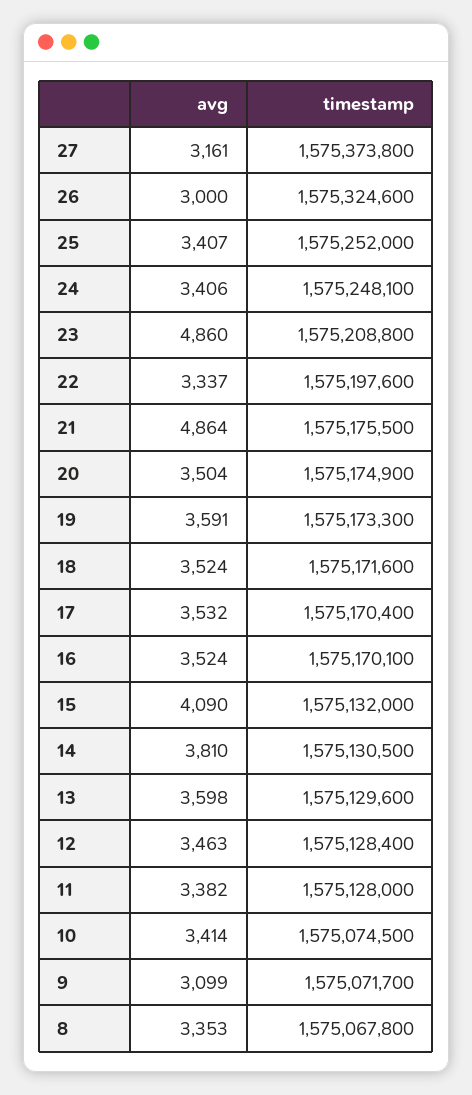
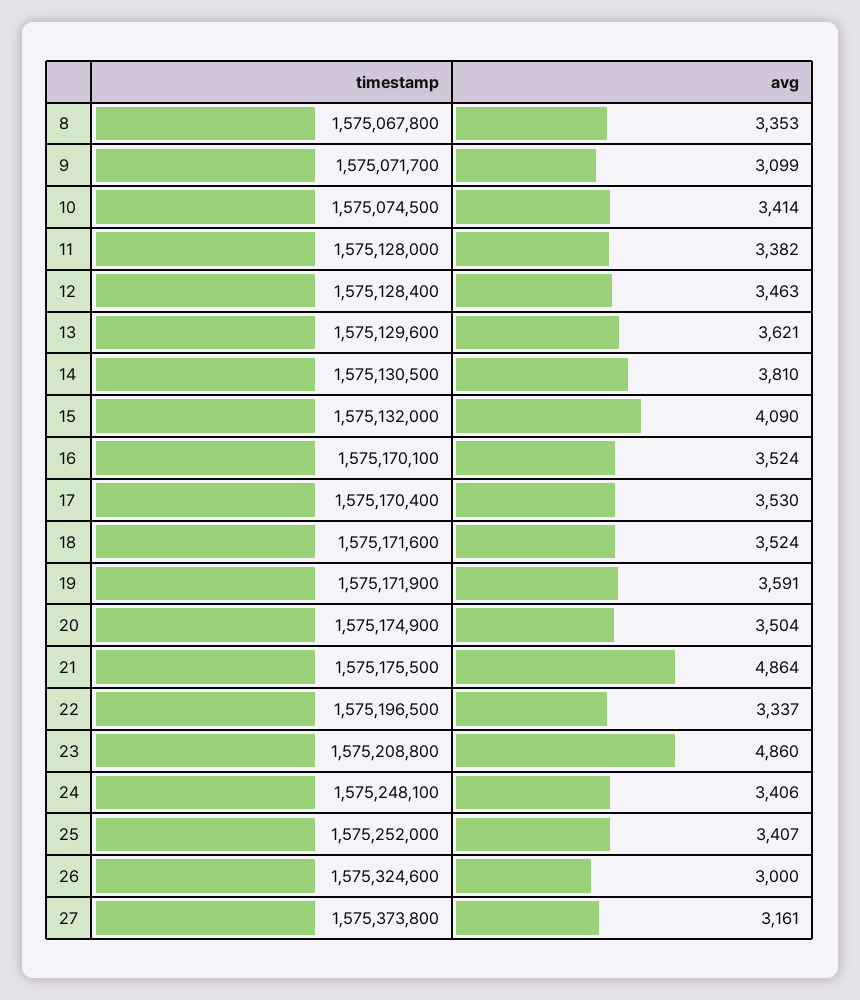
  {
    "avg": {
      "27": 3161,
      "26": 3000,
      "25": 3407,
      "24": 3406,
      "23": 4860,
      "22": 3337,
      "21": 4864,
      "20": 3504,
      "19": 3591,
      "18": 3524,
-     "17": 3532,
+     "17": 3530,
      "16": 3524,
      "15": 4090,
      "14": 3810,
-     "13": 3598,
+     "13": 3621,
      "12": 3463,
      "11": 3382,
      "10": 3414,
      "9": 3099,
      "8": 3353
    },
    "timestamp": {
      "27": 1575373800,
      "26": 1575324600,
      "25": 1575252000,
      "24": 1575248100,
      "23": 1575208800,
-     "22": 1575197600,
+     "22": 1575196500,
      "21": 1575175500,
      "20": 1575174900,
-     "19": 1575173300,
+     "19": 1575171900,
      "18": 1575171600,
      "17": 1575170400,
      "16": 1575170100,
      "15": 1575132000,
      "14": 1575130500,
      "13": 1575129600,
      "12": 1575128400,
      "11": 1575128000,
      "10": 1575074500,
      "9": 1575071700,
      "8": 1575067800
    }
  }

